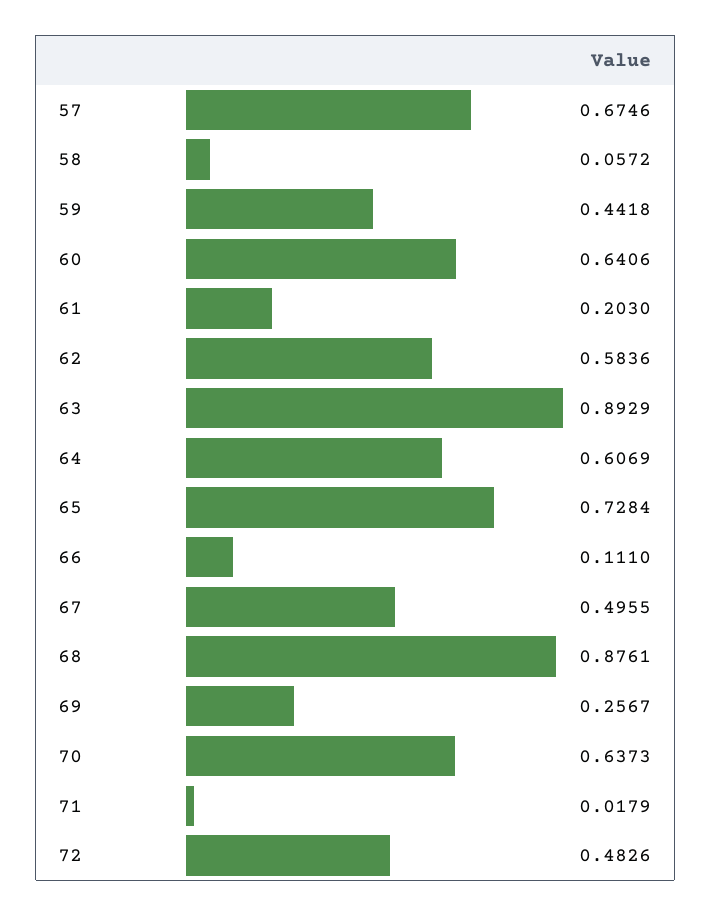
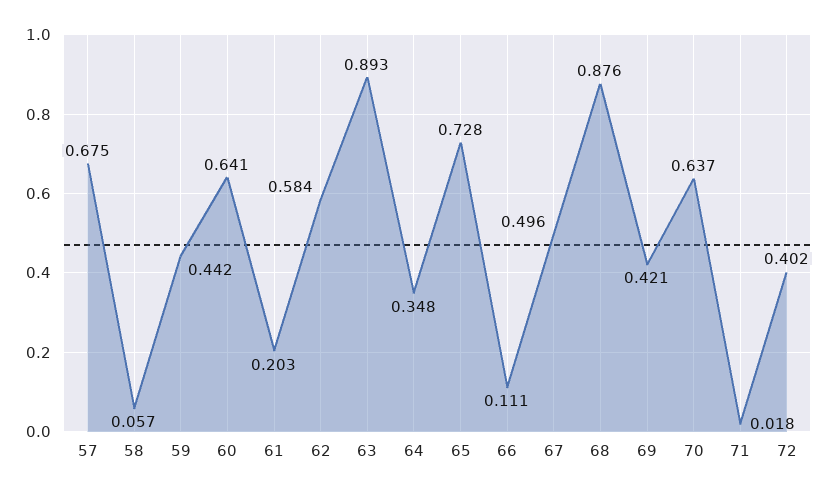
  {
    "57": 0.6746,
    "58": 0.0572,
    "59": 0.4418,
    "60": 0.6406,
    "61": 0.203,
    "62": 0.5836,
    "63": 0.8929,
-   "64": 0.6069,
+   "64": 0.348,
    "65": 0.7284,
    "66": 0.111,
    "67": 0.4955,
    "68": 0.8761,
-   "69": 0.2567,
+   "69": 0.421,
    "70": 0.6373,
    "71": 0.0179,
-   "72": 0.4826
+   "72": 0.402
  }

